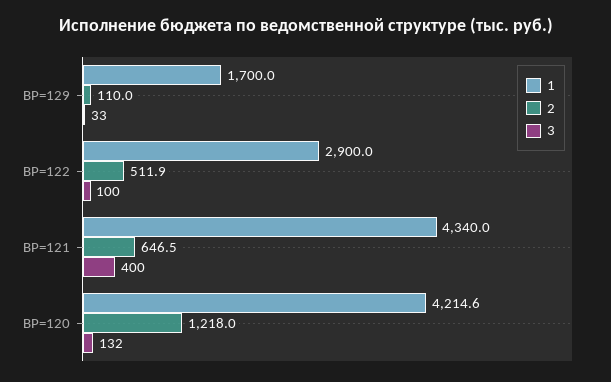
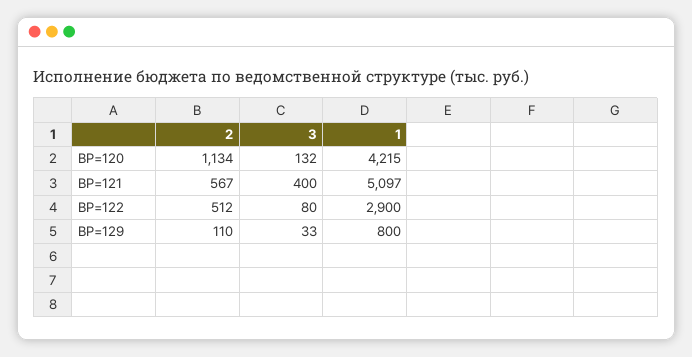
  {
    "1": {
-     "ВР=129": 1700,
+     "ВР=129": 800,
      "ВР=122": 2900,
-     "ВР=121": 4340,
+     "ВР=121": 5097,
      "ВР=120": 4214.6
    },
    "2": {
      "ВР=129": 110,
      "ВР=122": 511.9,
-     "ВР=121": 646.5,
+     "ВР=121": 567,
-     "ВР=120": 1218
+     "ВР=120": 1134
    },
    "3": {
      "ВР=129": 33,
-     "ВР=122": 100,
+     "ВР=122": 80,
      "ВР=121": 400,
      "ВР=120": 132
    }
  }

